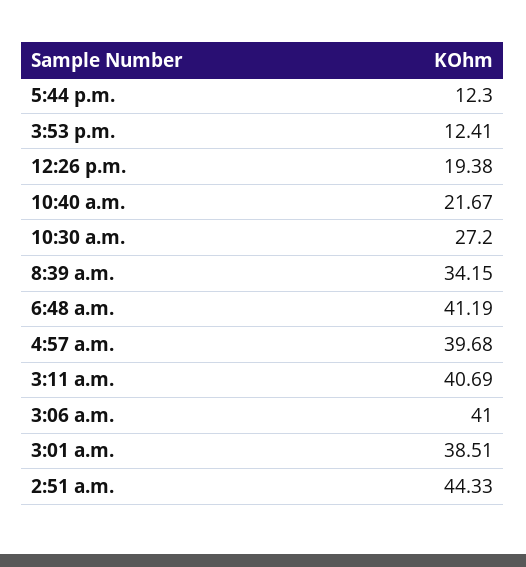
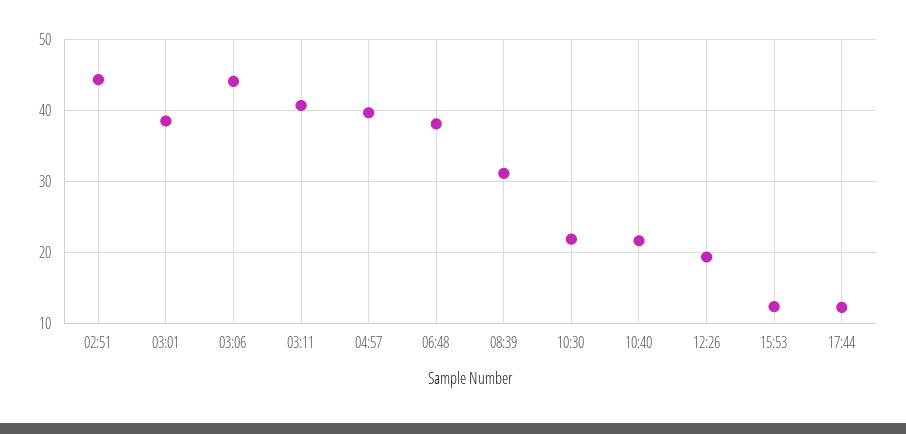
  {
    "5:44 p.m.": 12.3,
    "3:53 p.m.": 12.41,
    "12:26 p.m.": 19.38,
    "10:40 a.m.": 21.67,
-   "10:30 a.m.": 27.2,
+   "10:30 a.m.": 22,
-   "8:39 a.m.": 34.15,
+   "8:39 a.m.": 31,
-   "6:48 a.m.": 41.19,
+   "6:48 a.m.": 38,
    "4:57 a.m.": 39.68,
    "3:11 a.m.": 40.69,
-   "3:06 a.m.": 41,
+   "3:06 a.m.": 44,
    "3:01 a.m.": 38.51,
    "2:51 a.m.": 44.33
  }

